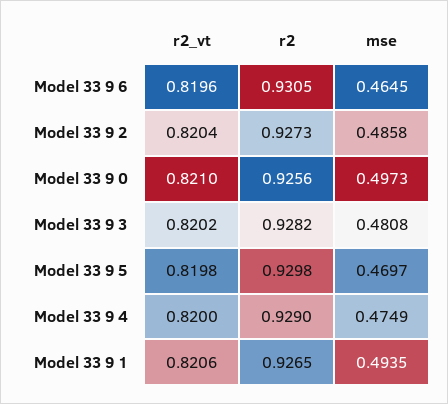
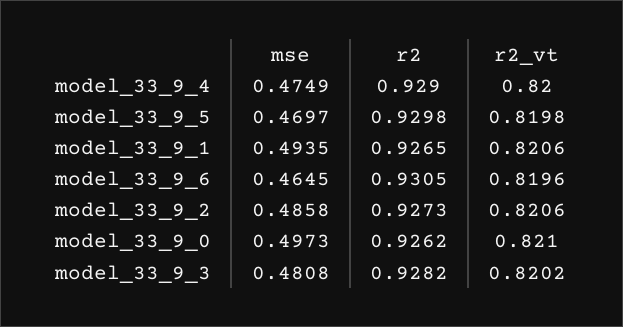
  {
    "r2_vt": {
      "Model 33 9 6": 0.8196,
-     "Model 33 9 2": 0.8204,
+     "Model 33 9 2": 0.8206,
      "Model 33 9 0": 0.821,
      "Model 33 9 3": 0.8202,
      "Model 33 9 5": 0.8198,
      "Model 33 9 4": 0.82,
      "Model 33 9 1": 0.8206
    },
    "r2": {
      "Model 33 9 6": 0.9305,
      "Model 33 9 2": 0.9273,
-     "Model 33 9 0": 0.9256,
+     "Model 33 9 0": 0.9262,
      "Model 33 9 3": 0.9282,
      "Model 33 9 5": 0.9298,
      "Model 33 9 4": 0.929,
      "Model 33 9 1": 0.9265
    },
    "mse": {
      "Model 33 9 6": 0.4645,
      "Model 33 9 2": 0.4858,
      "Model 33 9 0": 0.4973,
      "Model 33 9 3": 0.4808,
      "Model 33 9 5": 0.4697,
      "Model 33 9 4": 0.4749,
      "Model 33 9 1": 0.4935
    }
  }

